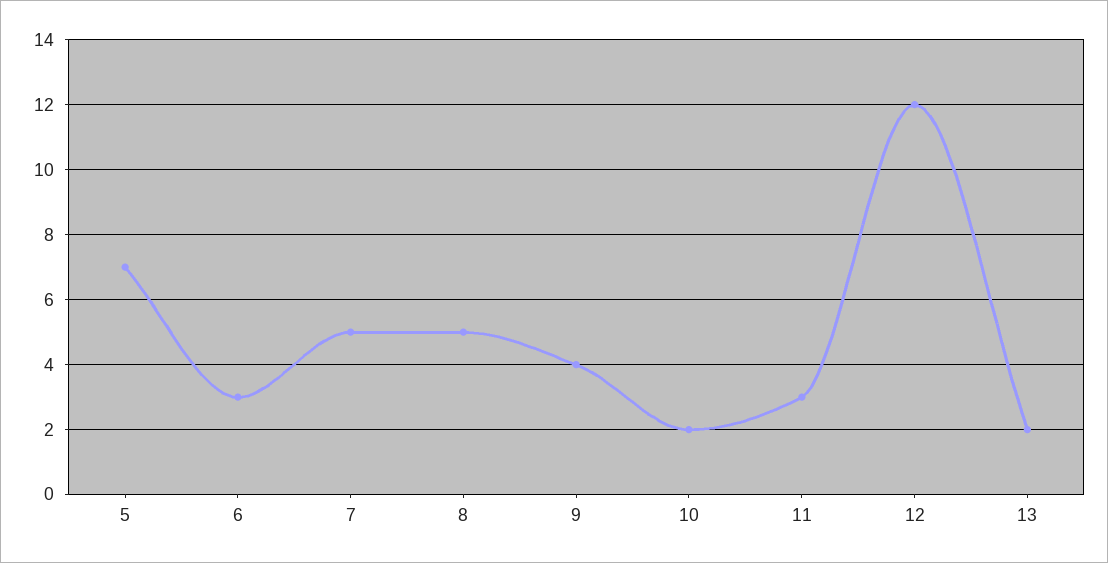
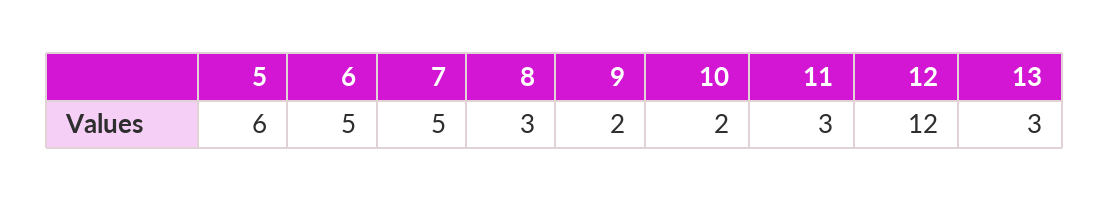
  {
-   "5": 7,
+   "5": 6,
-   "6": 3,
+   "6": 5,
    "7": 5,
-   "8": 5,
+   "8": 3,
-   "9": 4,
+   "9": 2,
    "10": 2,
    "11": 3,
    "12": 12,
-   "13": 2
+   "13": 3
  }

